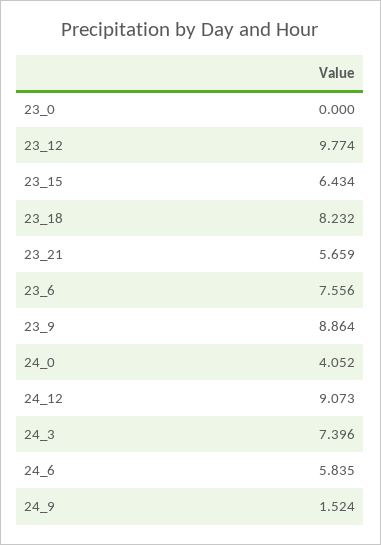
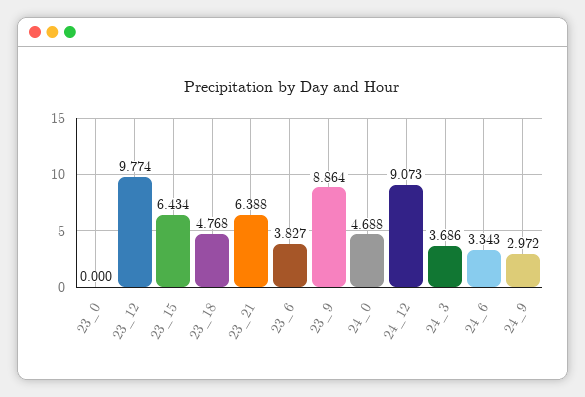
  {
    "23_0": 0,
    "23_12": 9.774,
    "23_15": 6.434,
-   "23_18": 8.232,
+   "23_18": 4.768,
-   "23_21": 5.659,
+   "23_21": 6.388,
-   "23_6": 7.556,
+   "23_6": 3.827,
    "23_9": 8.864,
-   "24_0": 4.052,
+   "24_0": 4.688,
    "24_12": 9.073,
-   "24_3": 7.396,
+   "24_3": 3.686,
-   "24_6": 5.835,
+   "24_6": 3.343,
-   "24_9": 1.524
+   "24_9": 2.972
  }

